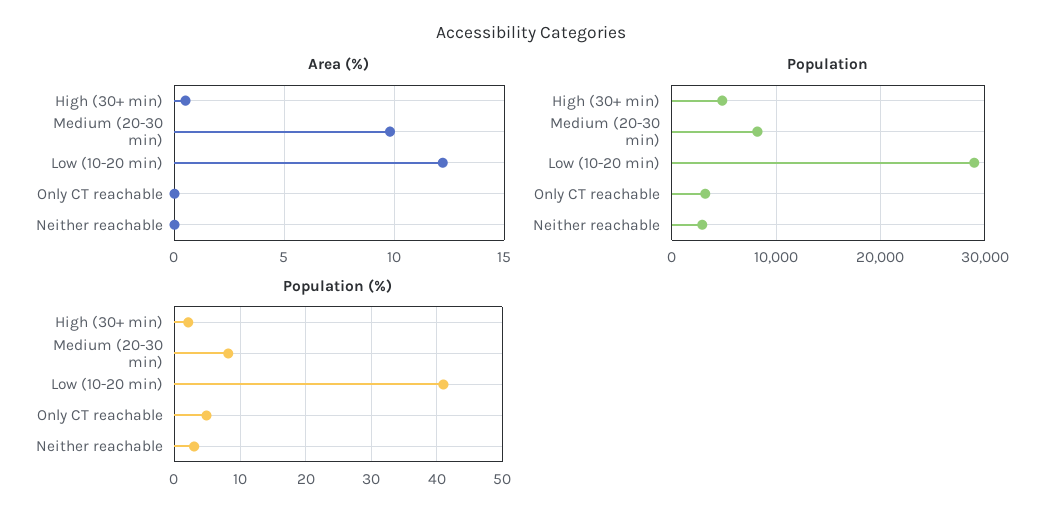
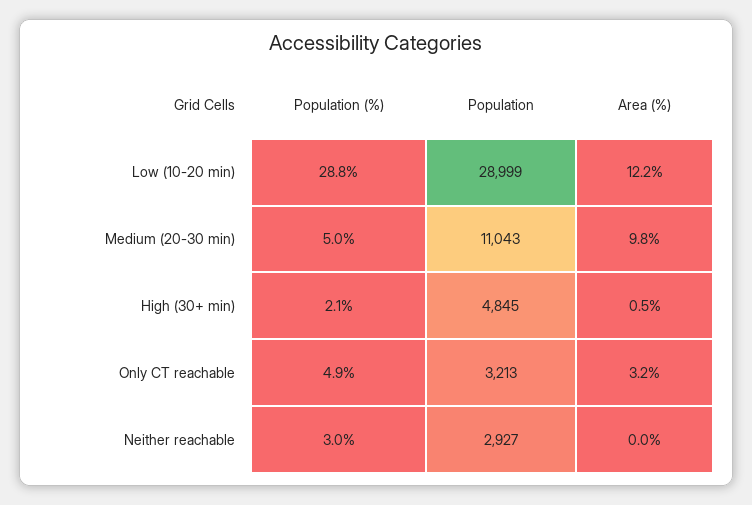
  {
    "Area (%)": {
      "High (30+ min)": 0.5,
      "Medium (20-30 min)": 9.8,
      "Low (10-20 min)": 12.2,
-     "Only CT reachable": 0,
+     "Only CT reachable": 3.2,
      "Neither reachable": 0
    },
    "Population": {
      "High (30+ min)": 4845,
-     "Medium (20-30 min)": 8000,
+     "Medium (20-30 min)": 11043,
      "Low (10-20 min)": 28999,
      "Only CT reachable": 3213,
      "Neither reachable": 2927
    },
    "Population (%)": {
      "High (30+ min)": 2.1,
-     "Medium (20-30 min)": 8,
+     "Medium (20-30 min)": 5,
-     "Low (10-20 min)": 41,
+     "Low (10-20 min)": 28.8,
      "Only CT reachable": 4.9,
      "Neither reachable": 3
    }
  }

